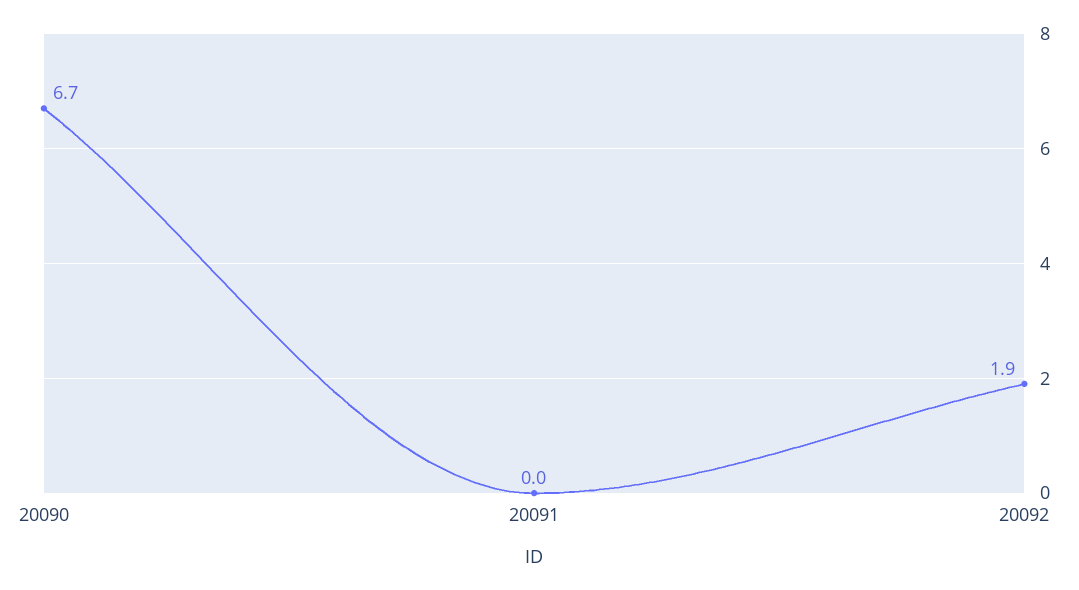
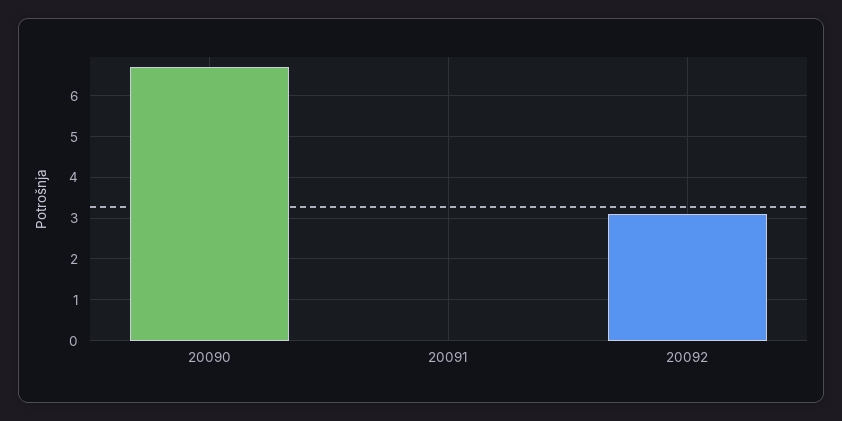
  {
    "20090": 6.7,
    "20091": 0,
-   "20092": 1.9
+   "20092": 3
  }

